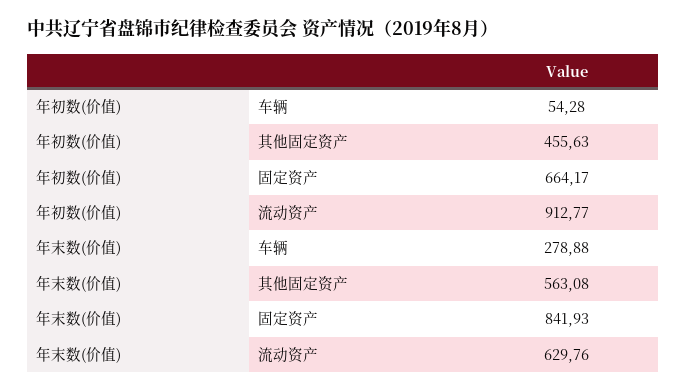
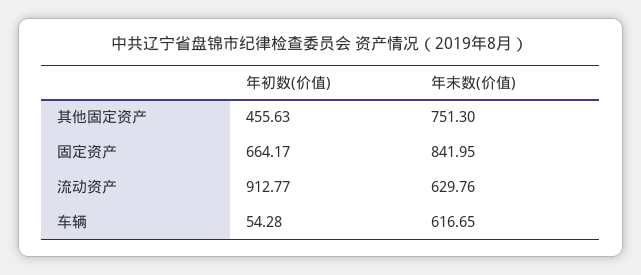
  {
    "年初数(价值)": {
      "车辆": 54.28,
      "其他固定资产": 455.63,
      "固定资产": 664.17,
      "流动资产": 912.77
    },
    "年末数(价值)": {
-     "车辆": 278.88,
+     "车辆": 616.65,
-     "其他固定资产": 563.08,
+     "其他固定资产": 751.3,
-     "固定资产": 841.93,
+     "固定资产": 841.95,
      "流动资产": 629.76
    }
  }

